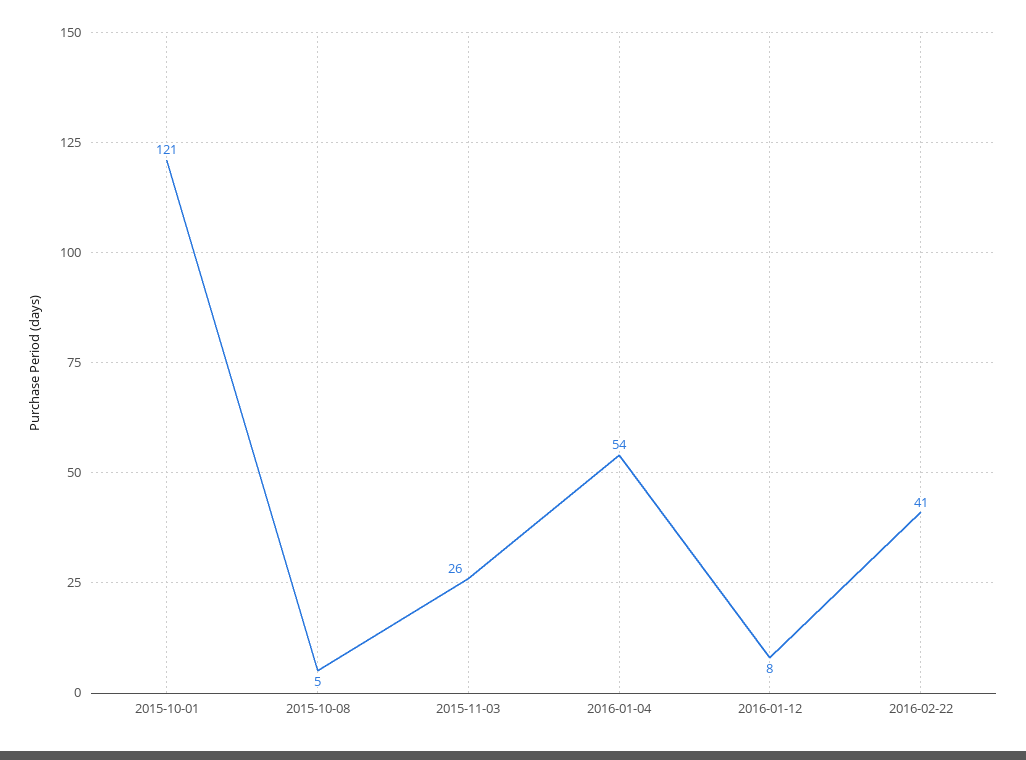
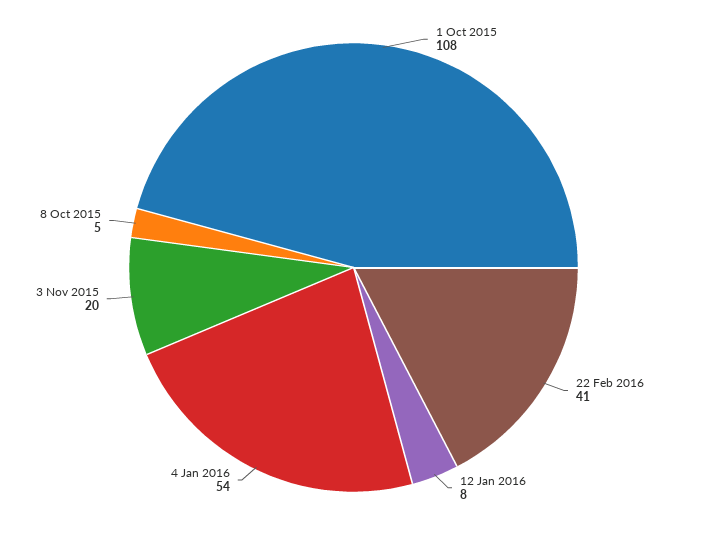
  {
-   "2015-10-01": 121,
+   "2015-10-01": 108,
    "2015-10-08": 5,
-   "2015-11-03": 26,
+   "2015-11-03": 20,
    "2016-01-04": 54,
    "2016-01-12": 8,
    "2016-02-22": 41
  }

